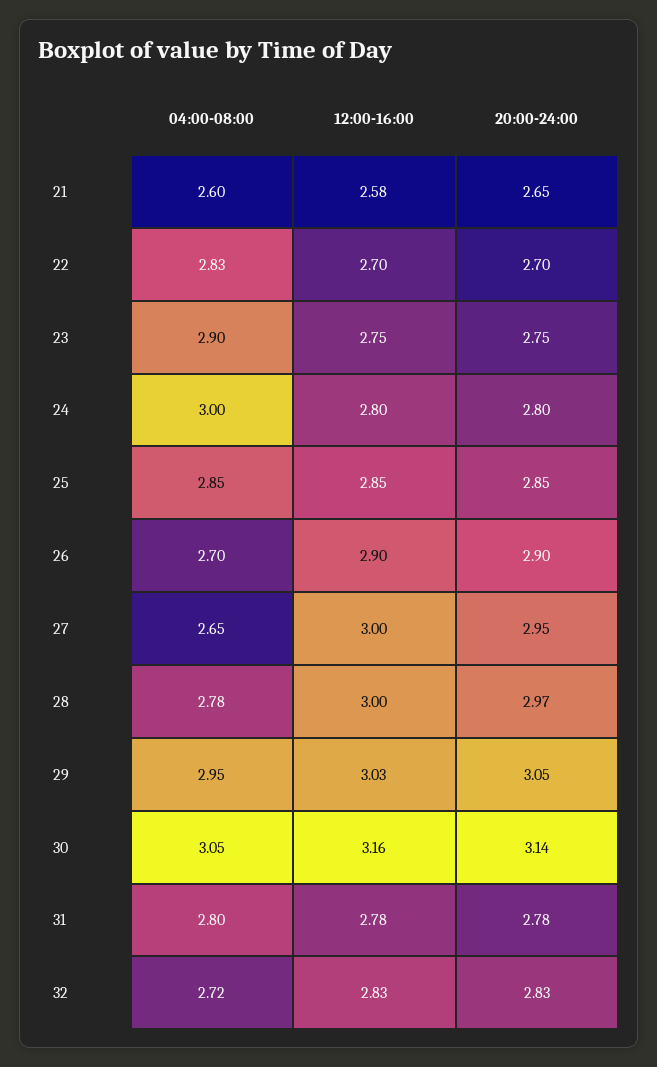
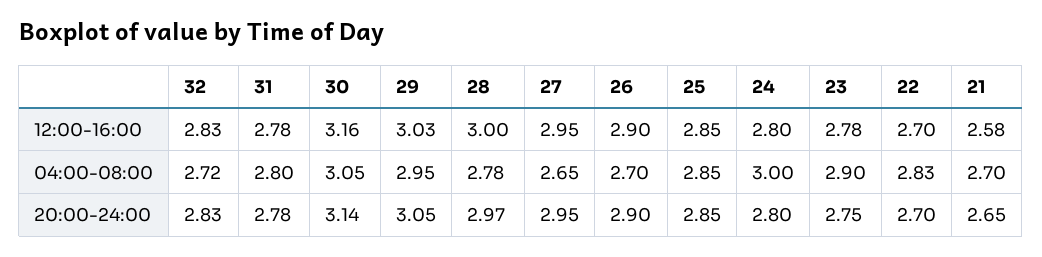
  {
    "04:00-08:00": {
-     "21": 2.6,
+     "21": 2.7,
      "22": 2.83,
      "23": 2.9,
      "24": 3,
      "25": 2.85,
      "26": 2.7,
      "27": 2.65,
      "28": 2.78,
      "29": 2.95,
      "30": 3.05,
      "31": 2.8,
      "32": 2.72
    },
    "12:00-16:00": {
      "21": 2.58,
      "22": 2.7,
-     "23": 2.75,
+     "23": 2.78,
      "24": 2.8,
      "25": 2.85,
      "26": 2.9,
-     "27": 3,
+     "27": 2.95,
      "28": 3,
      "29": 3.03,
      "30": 3.16,
      "31": 2.78,
      "32": 2.83
    },
    "20:00-24:00": {
      "21": 2.65,
      "22": 2.7,
      "23": 2.75,
      "24": 2.8,
      "25": 2.85,
      "26": 2.9,
      "27": 2.95,
      "28": 2.97,
      "29": 3.05,
      "30": 3.14,
      "31": 2.78,
      "32": 2.83
    }
  }

